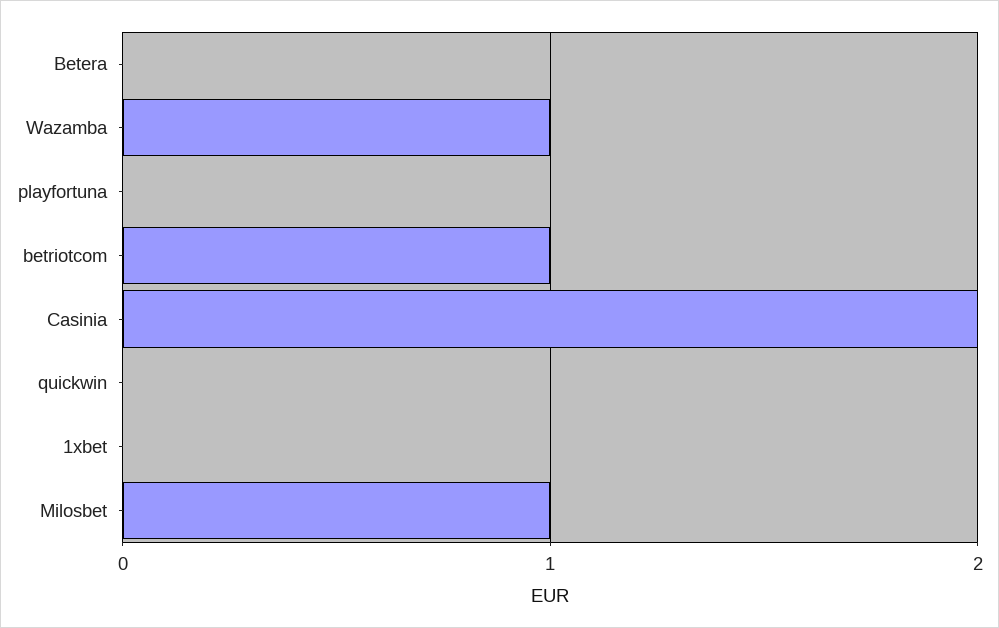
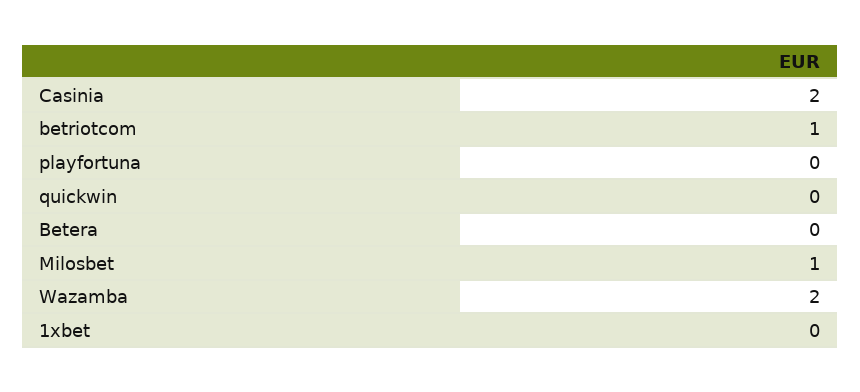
  {
    "Betera": 0,
-   "Wazamba": 1,
+   "Wazamba": 2,
    "playfortuna": 0,
    "betriotcom": 1,
    "Casinia": 2,
    "quickwin": 0,
    "1xbet": 0,
    "Milosbet": 1
  }

